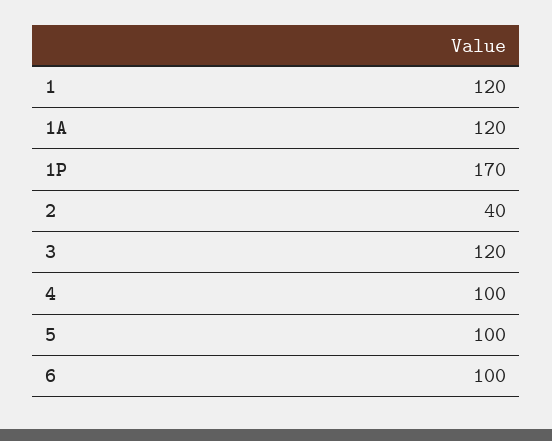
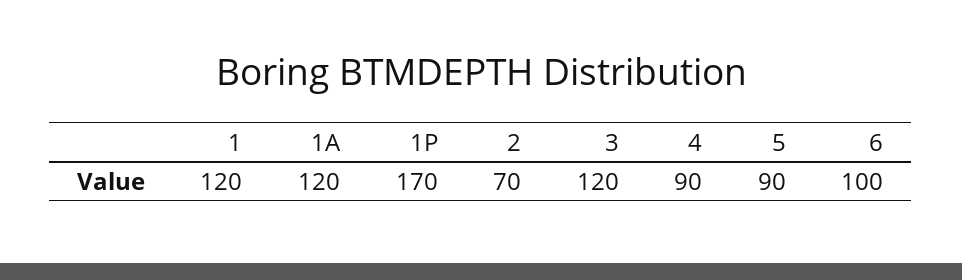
  {
    "1": 120,
    "1A": 120,
    "1P": 170,
-   "2": 40,
+   "2": 70,
    "3": 120,
-   "4": 100,
+   "4": 90,
-   "5": 100,
+   "5": 90,
    "6": 100
  }

